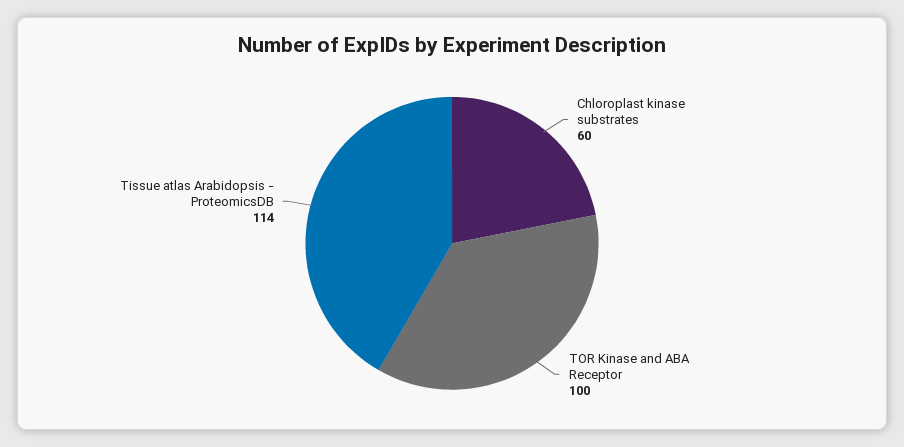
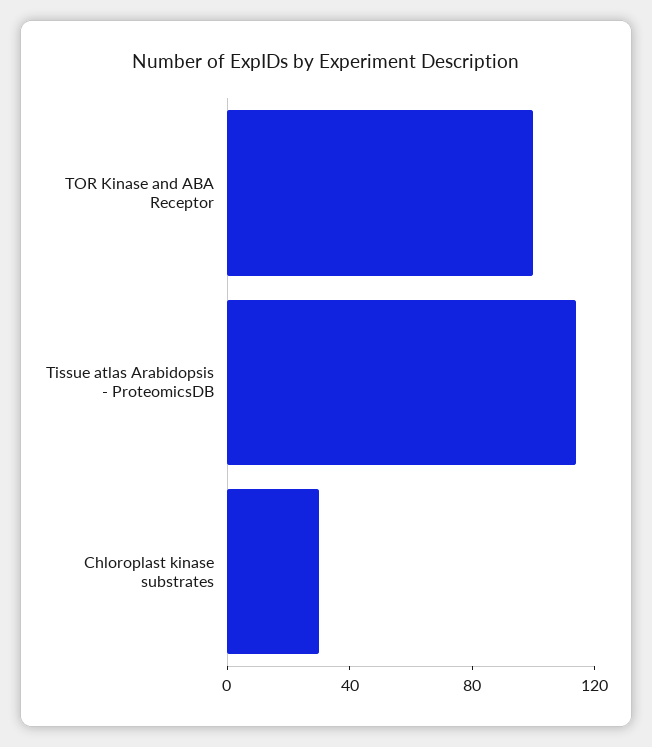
  {
-   "Chloroplast kinase substrates": 60,
+   "Chloroplast kinase substrates": 30,
    "TOR Kinase and ABA Receptor": 100,
    "Tissue atlas Arabidopsis - ProteomicsDB": 114
  }

